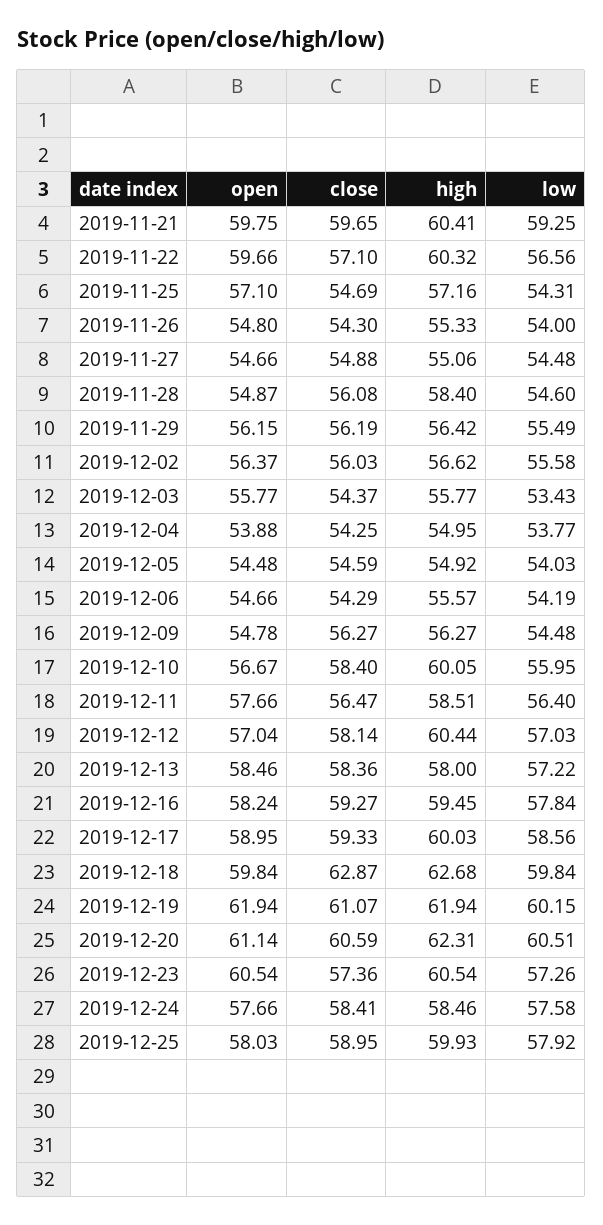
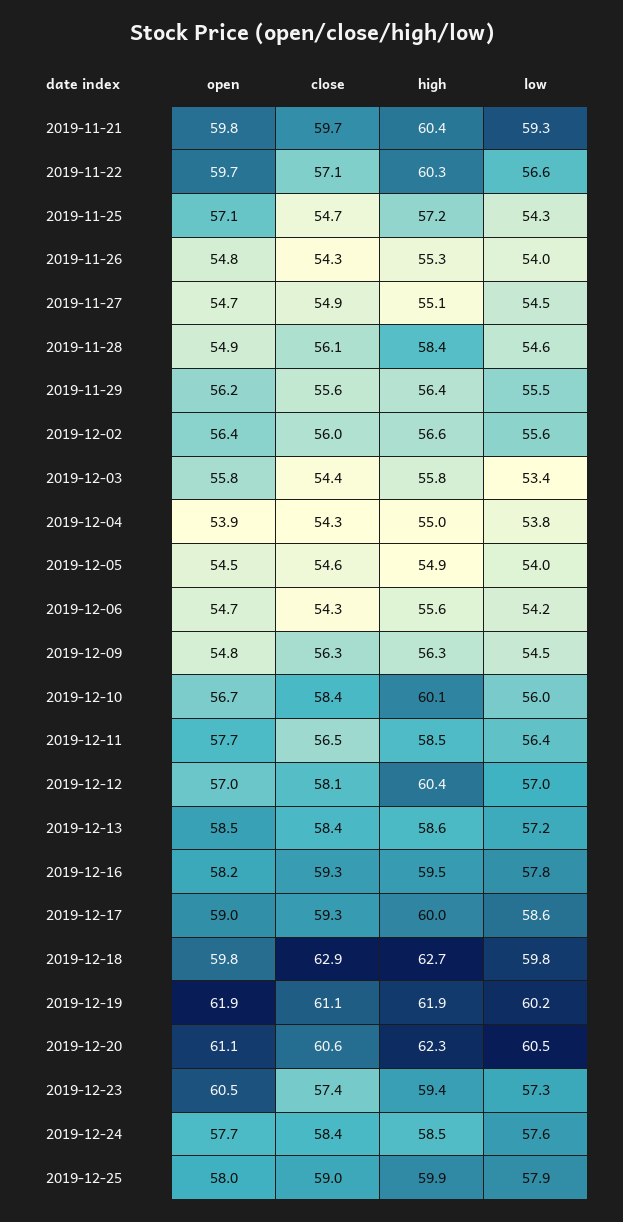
  {
    "open": {
      "2019-11-21": 59.75,
      "2019-11-22": 59.66,
      "2019-11-25": 57.1,
      "2019-11-26": 54.8,
      "2019-11-27": 54.66,
      "2019-11-28": 54.87,
      "2019-11-29": 56.15,
      "2019-12-02": 56.37,
      "2019-12-03": 55.77,
      "2019-12-04": 53.88,
      "2019-12-05": 54.48,
      "2019-12-06": 54.66,
      "2019-12-09": 54.78,
      "2019-12-10": 56.67,
      "2019-12-11": 57.66,
      "2019-12-12": 57.04,
      "2019-12-13": 58.46,
      "2019-12-16": 58.24,
      "2019-12-17": 58.95,
      "2019-12-18": 59.84,
      "2019-12-19": 61.94,
      "2019-12-20": 61.14,
      "2019-12-23": 60.54,
      "2019-12-24": 57.66,
      "2019-12-25": 58.03
    },
    "close": {
      "2019-11-21": 59.65,
      "2019-11-22": 57.1,
      "2019-11-25": 54.69,
      "2019-11-26": 54.3,
      "2019-11-27": 54.88,
      "2019-11-28": 56.08,
-     "2019-11-29": 56.19,
+     "2019-11-29": 55.6,
      "2019-12-02": 56.03,
      "2019-12-03": 54.37,
      "2019-12-04": 54.25,
      "2019-12-05": 54.59,
      "2019-12-06": 54.29,
      "2019-12-09": 56.27,
      "2019-12-10": 58.4,
      "2019-12-11": 56.47,
      "2019-12-12": 58.14,
      "2019-12-13": 58.36,
      "2019-12-16": 59.27,
      "2019-12-17": 59.33,
      "2019-12-18": 62.87,
      "2019-12-19": 61.07,
      "2019-12-20": 60.59,
      "2019-12-23": 57.36,
      "2019-12-24": 58.41,
      "2019-12-25": 58.95
    },
    "high": {
      "2019-11-21": 60.41,
      "2019-11-22": 60.32,
      "2019-11-25": 57.16,
      "2019-11-26": 55.33,
      "2019-11-27": 55.06,
      "2019-11-28": 58.4,
      "2019-11-29": 56.42,
      "2019-12-02": 56.62,
      "2019-12-03": 55.77,
      "2019-12-04": 54.95,
      "2019-12-05": 54.92,
      "2019-12-06": 55.57,
      "2019-12-09": 56.27,
      "2019-12-10": 60.05,
      "2019-12-11": 58.51,
      "2019-12-12": 60.44,
-     "2019-12-13": 58,
+     "2019-12-13": 58.6,
      "2019-12-16": 59.45,
      "2019-12-17": 60.03,
      "2019-12-18": 62.68,
      "2019-12-19": 61.94,
      "2019-12-20": 62.31,
-     "2019-12-23": 60.54,
+     "2019-12-23": 59.4,
      "2019-12-24": 58.46,
      "2019-12-25": 59.93
    },
    "low": {
      "2019-11-21": 59.25,
      "2019-11-22": 56.56,
      "2019-11-25": 54.31,
      "2019-11-26": 54,
      "2019-11-27": 54.48,
      "2019-11-28": 54.6,
      "2019-11-29": 55.49,
      "2019-12-02": 55.58,
      "2019-12-03": 53.43,
      "2019-12-04": 53.77,
      "2019-12-05": 54.03,
      "2019-12-06": 54.19,
      "2019-12-09": 54.48,
      "2019-12-10": 55.95,
      "2019-12-11": 56.4,
      "2019-12-12": 57.03,
      "2019-12-13": 57.22,
      "2019-12-16": 57.84,
      "2019-12-17": 58.56,
      "2019-12-18": 59.84,
      "2019-12-19": 60.15,
      "2019-12-20": 60.51,
      "2019-12-23": 57.26,
      "2019-12-24": 57.58,
      "2019-12-25": 57.92
    }
  }

